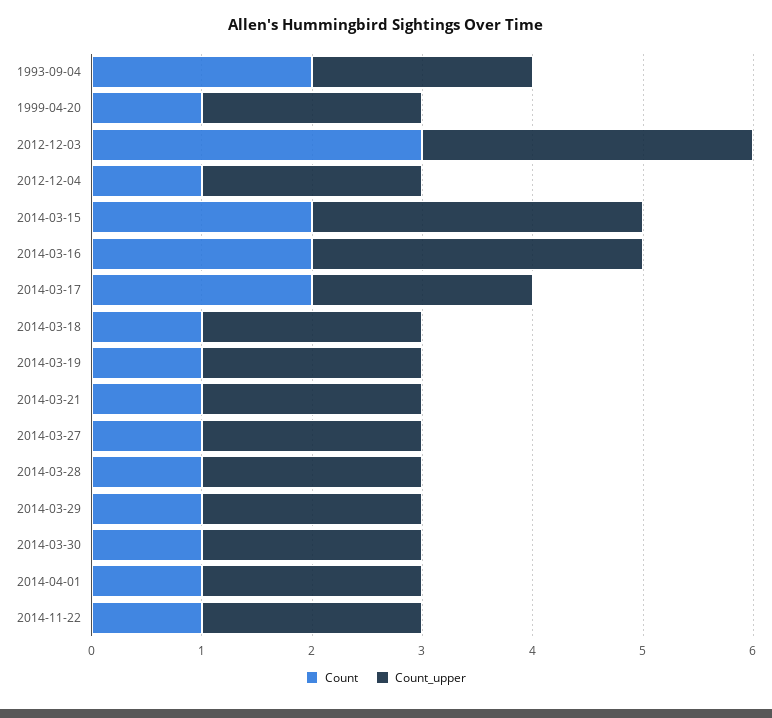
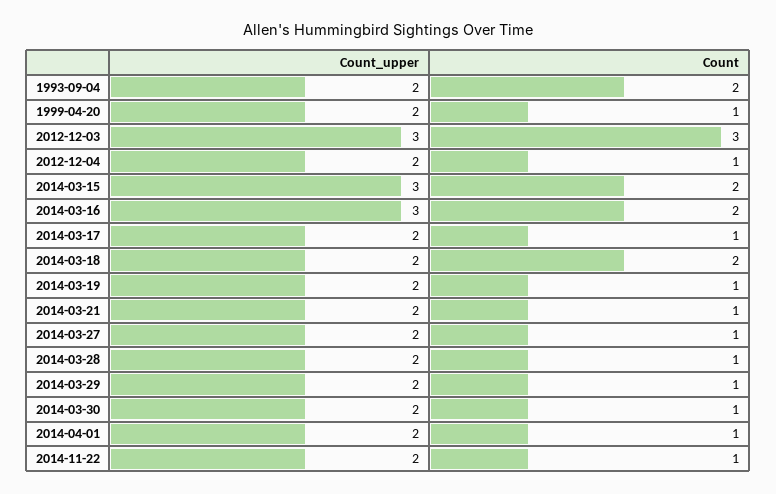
  {
    "Count": {
      "1993-09-04": 2,
      "1999-04-20": 1,
      "2012-12-03": 3,
      "2012-12-04": 1,
      "2014-03-15": 2,
      "2014-03-16": 2,
-     "2014-03-17": 2,
+     "2014-03-17": 1,
-     "2014-03-18": 1,
+     "2014-03-18": 2,
      "2014-03-19": 1,
      "2014-03-21": 1,
      "2014-03-27": 1,
      "2014-03-28": 1,
      "2014-03-29": 1,
      "2014-03-30": 1,
      "2014-04-01": 1,
      "2014-11-22": 1
    },
    "Count_upper": {
      "1993-09-04": 2,
      "1999-04-20": 2,
      "2012-12-03": 3,
      "2012-12-04": 2,
      "2014-03-15": 3,
      "2014-03-16": 3,
      "2014-03-17": 2,
      "2014-03-18": 2,
      "2014-03-19": 2,
      "2014-03-21": 2,
      "2014-03-27": 2,
      "2014-03-28": 2,
      "2014-03-29": 2,
      "2014-03-30": 2,
      "2014-04-01": 2,
      "2014-11-22": 2
    }
  }

